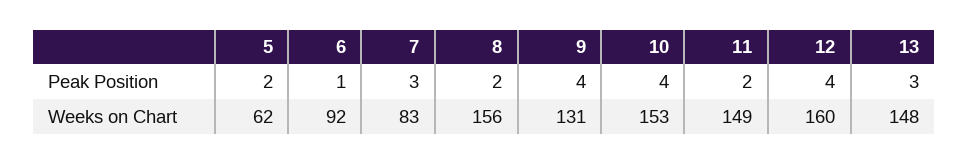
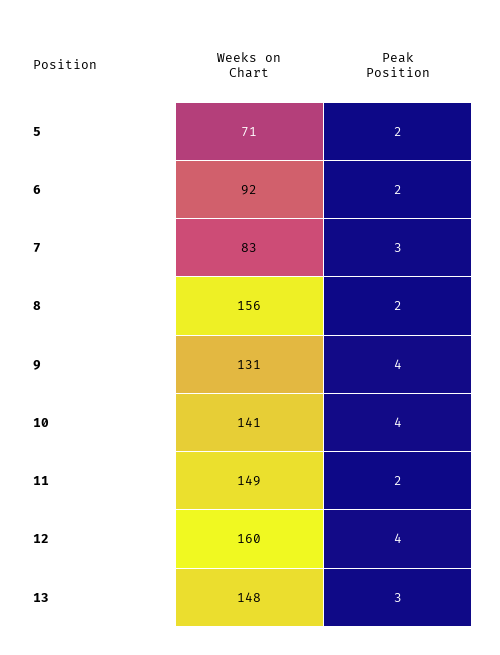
  {
    "5": {
      "Peak Position": 2,
-     "Weeks on Chart": 62
+     "Weeks on Chart": 71
    },
    "6": {
-     "Peak Position": 1,
+     "Peak Position": 2,
      "Weeks on Chart": 92
    },
    "7": {
      "Peak Position": 3,
      "Weeks on Chart": 83
    },
    "8": {
      "Peak Position": 2,
      "Weeks on Chart": 156
    },
    "9": {
      "Peak Position": 4,
      "Weeks on Chart": 131
    },
    "10": {
      "Peak Position": 4,
-     "Weeks on Chart": 153
+     "Weeks on Chart": 141
    },
    "11": {
      "Peak Position": 2,
      "Weeks on Chart": 149
    },
    "12": {
      "Peak Position": 4,
      "Weeks on Chart": 160
    },
    "13": {
      "Peak Position": 3,
      "Weeks on Chart": 148
    }
  }

